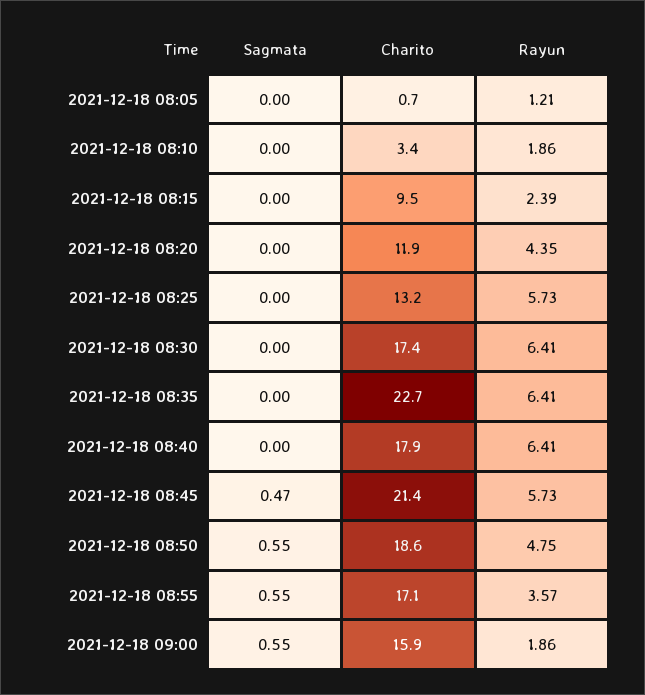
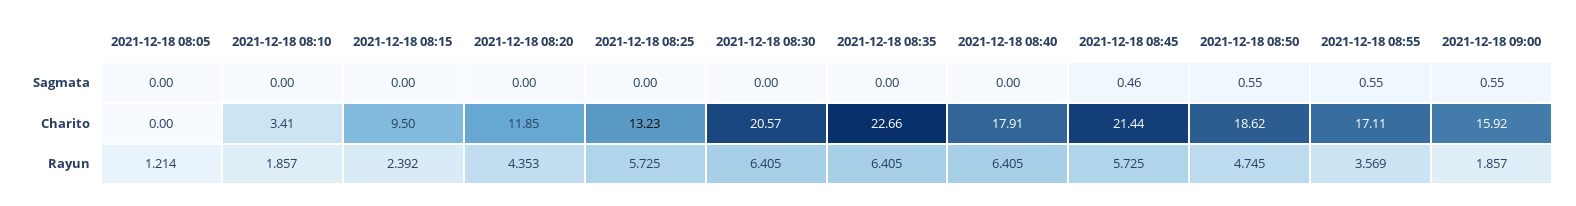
  {
    "Sagmata": {
      "2021-12-18 08:05": 0,
      "2021-12-18 08:10": 0,
      "2021-12-18 08:15": 0,
      "2021-12-18 08:20": 0,
      "2021-12-18 08:25": 0,
      "2021-12-18 08:30": 0,
      "2021-12-18 08:35": 0,
      "2021-12-18 08:40": 0,
-     "2021-12-18 08:45": 0.47,
+     "2021-12-18 08:45": 0.46,
      "2021-12-18 08:50": 0.55,
      "2021-12-18 08:55": 0.55,
      "2021-12-18 09:00": 0.55
    },
    "Charito": {
-     "2021-12-18 08:05": 0.7,
+     "2021-12-18 08:05": 0,
      "2021-12-18 08:10": 3.41,
      "2021-12-18 08:15": 9.5,
      "2021-12-18 08:20": 11.85,
      "2021-12-18 08:25": 13.23,
-     "2021-12-18 08:30": 17.4,
+     "2021-12-18 08:30": 20.57,
      "2021-12-18 08:35": 22.66,
      "2021-12-18 08:40": 17.91,
      "2021-12-18 08:45": 21.44,
      "2021-12-18 08:50": 18.62,
      "2021-12-18 08:55": 17.11,
      "2021-12-18 09:00": 15.92
    },
    "Rayun": {
      "2021-12-18 08:05": 1.214,
      "2021-12-18 08:10": 1.857,
      "2021-12-18 08:15": 2.392,
      "2021-12-18 08:20": 4.353,
      "2021-12-18 08:25": 5.725,
      "2021-12-18 08:30": 6.405,
      "2021-12-18 08:35": 6.405,
      "2021-12-18 08:40": 6.405,
      "2021-12-18 08:45": 5.725,
      "2021-12-18 08:50": 4.745,
      "2021-12-18 08:55": 3.569,
      "2021-12-18 09:00": 1.857
    }
  }

